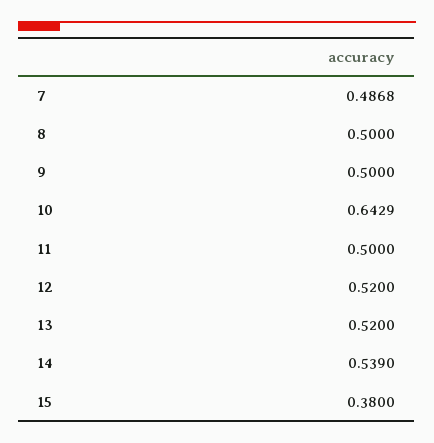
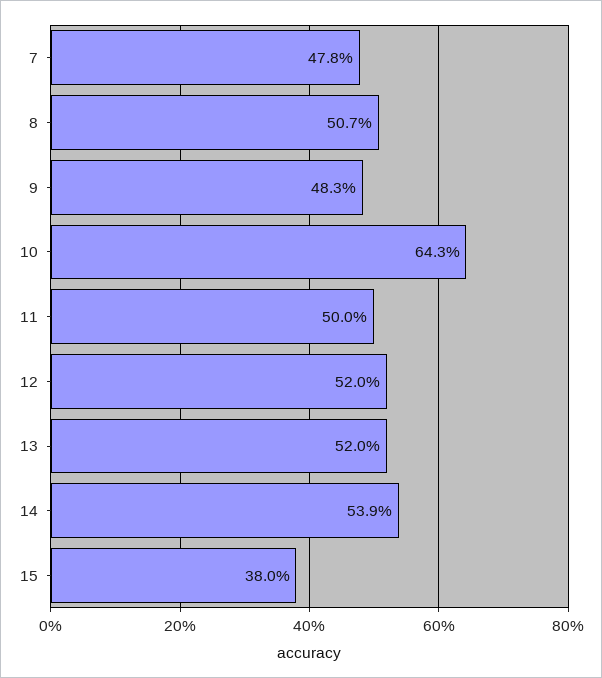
  {
-   "7": 0.4868,
+   "7": 0.478,
-   "8": 0.5,
+   "8": 0.507,
-   "9": 0.5,
+   "9": 0.483,
    "10": 0.6429,
    "11": 0.5,
    "12": 0.52,
    "13": 0.52,
    "14": 0.539,
    "15": 0.38
  }

